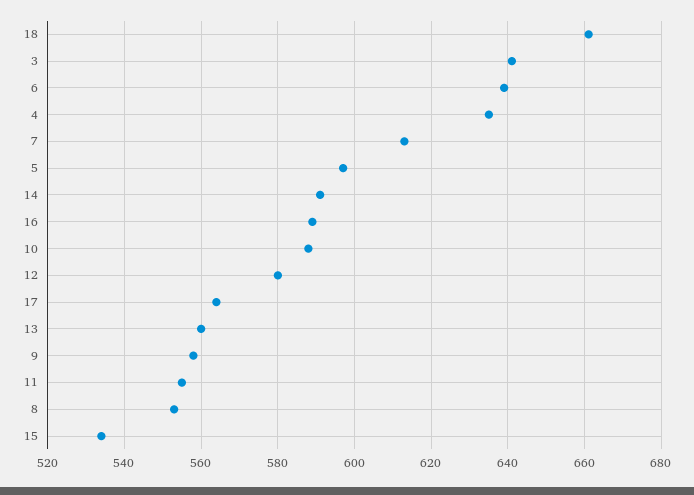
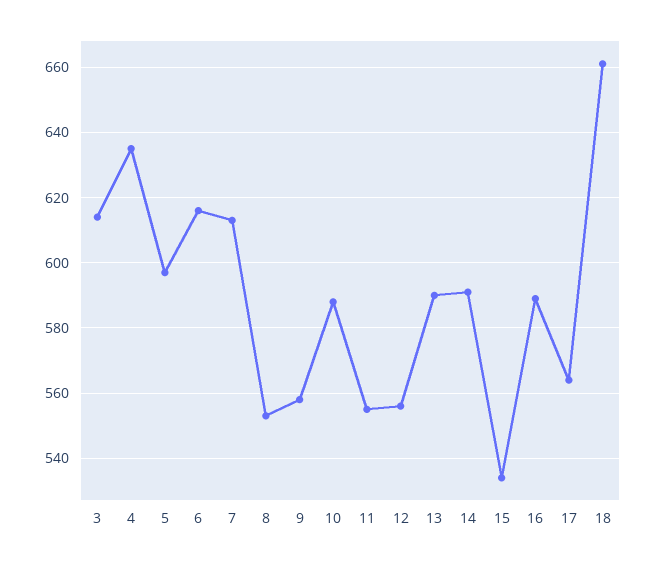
  {
    "18": 660,
-   "3": 640,
+   "3": 615,
-   "6": 640,
+   "6": 615,
    "4": 635,
    "7": 615,
    "5": 595,
    "14": 590,
    "16": 590,
    "10": 590,
-   "12": 580,
+   "12": 555,
    "17": 565,
-   "13": 560,
+   "13": 590,
    "9": 560,
    "11": 555,
    "8": 555,
    "15": 535
  }

